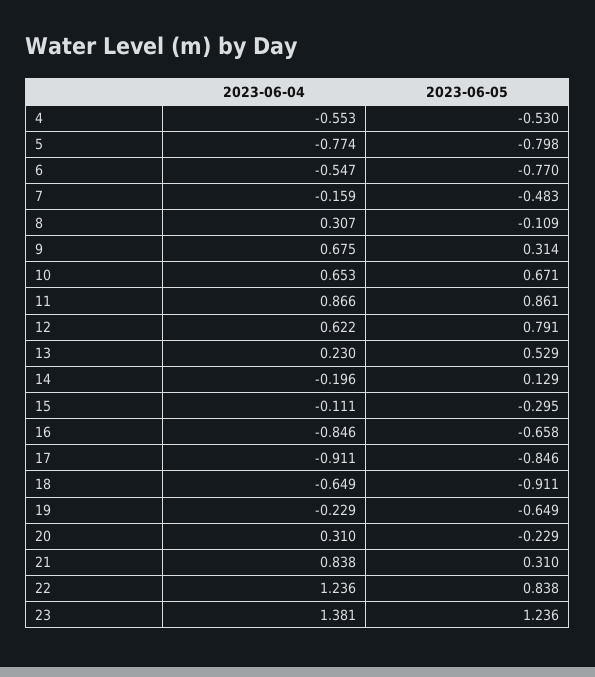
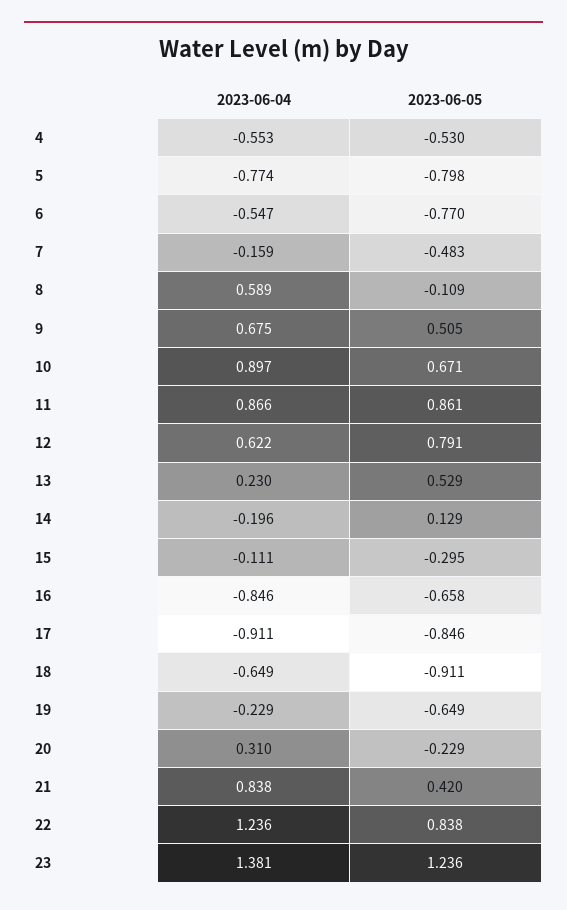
  {
    "2023-06-04": {
      "4": -0.553,
      "5": -0.774,
      "6": -0.547,
      "7": -0.159,
-     "8": 0.307,
+     "8": 0.589,
      "9": 0.675,
-     "10": 0.653,
+     "10": 0.897,
      "11": 0.866,
      "12": 0.622,
      "13": 0.23,
      "14": -0.196,
      "15": -0.111,
      "16": -0.846,
      "17": -0.911,
      "18": -0.649,
      "19": -0.229,
      "20": 0.31,
      "21": 0.838,
      "22": 1.236,
      "23": 1.381
    },
    "2023-06-05": {
      "4": -0.53,
      "5": -0.798,
      "6": -0.77,
      "7": -0.483,
      "8": -0.109,
-     "9": 0.314,
+     "9": 0.505,
      "10": 0.671,
      "11": 0.861,
      "12": 0.791,
      "13": 0.529,
      "14": 0.129,
      "15": -0.295,
      "16": -0.658,
      "17": -0.846,
      "18": -0.911,
      "19": -0.649,
      "20": -0.229,
-     "21": 0.31,
+     "21": 0.42,
      "22": 0.838,
      "23": 1.236
    }
  }

